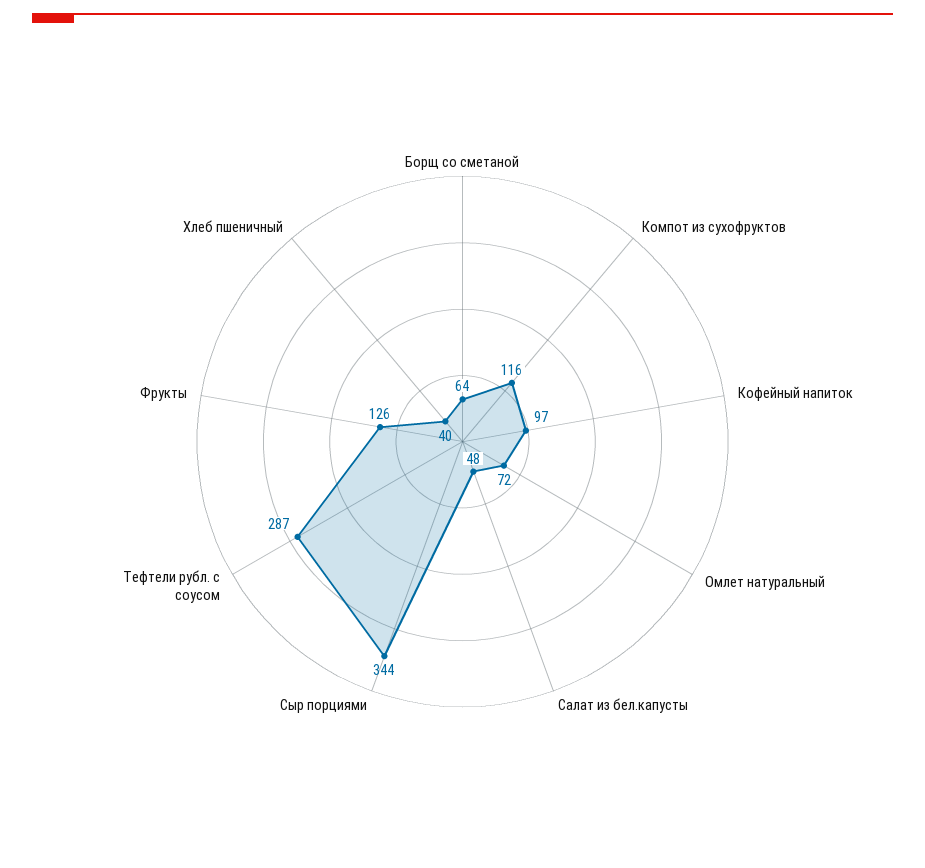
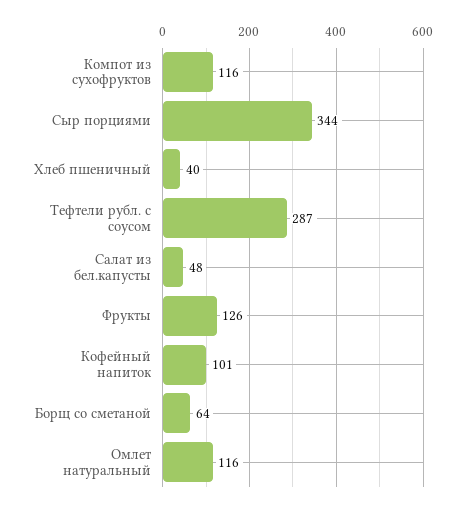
  {
    "Борщ со сметаной": 64,
    "Компот из сухофруктов": 116,
-   "Кофейный напиток": 97,
+   "Кофейный напиток": 101,
-   "Омлет натуральный": 72,
+   "Омлет натуральный": 116,
    "Салат из бел.капусты": 48,
    "Сыр порциями": 344,
    "Тефтели рубл. с соусом": 287,
    "Фрукты": 126,
    "Хлеб пшеничный": 40
  }

